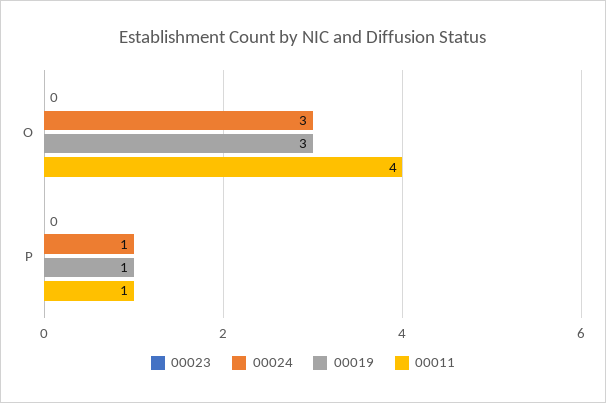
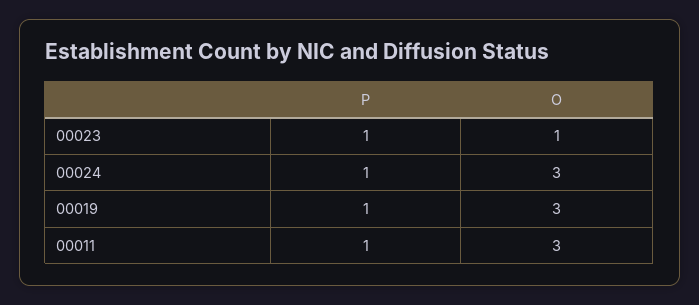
  {
    "00023": {
-     "O": 0,
+     "O": 1,
-     "P": 0
+     "P": 1
    },
    "00024": {
      "O": 3,
      "P": 1
    },
    "00019": {
      "O": 3,
      "P": 1
    },
    "00011": {
-     "O": 4,
+     "O": 3,
      "P": 1
    }
  }

